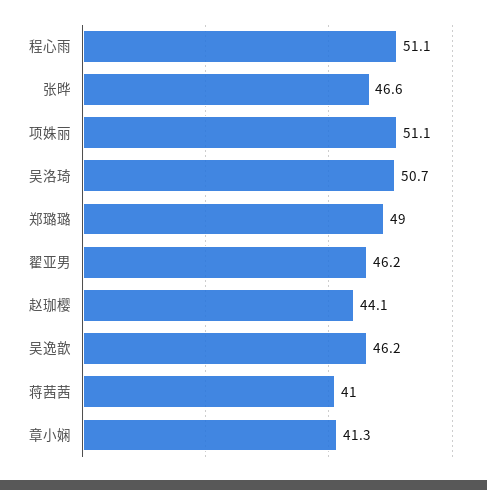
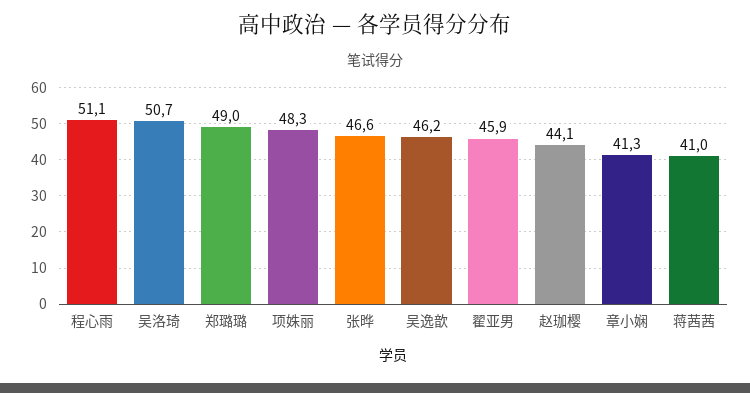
  {
    "程心雨": 51.1,
    "张晔": 46.6,
-   "项姝丽": 51.1,
+   "项姝丽": 48.3,
    "吴洛琦": 50.7,
    "郑璐璐": 49,
-   "翟亚男": 46.2,
+   "翟亚男": 45.9,
    "赵珈樱": 44.1,
    "吴逸歆": 46.2,
    "蒋茜茜": 41,
    "章小娴": 41.3
  }

